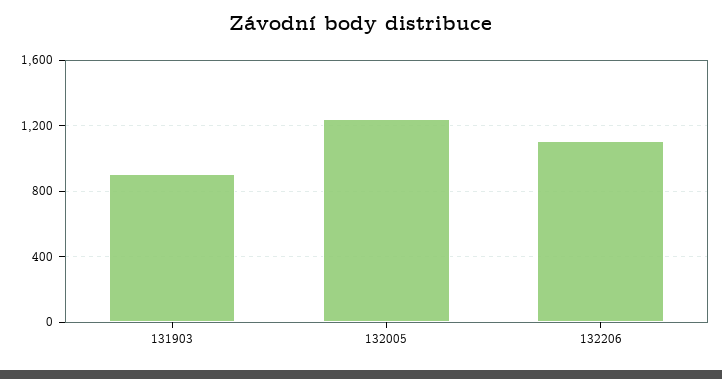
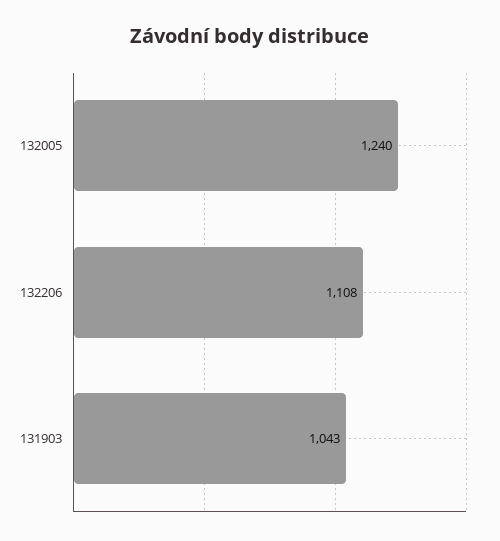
  {
-   "131903": 900,
+   "131903": 1043,
    "132005": 1240,
    "132206": 1108
  }

